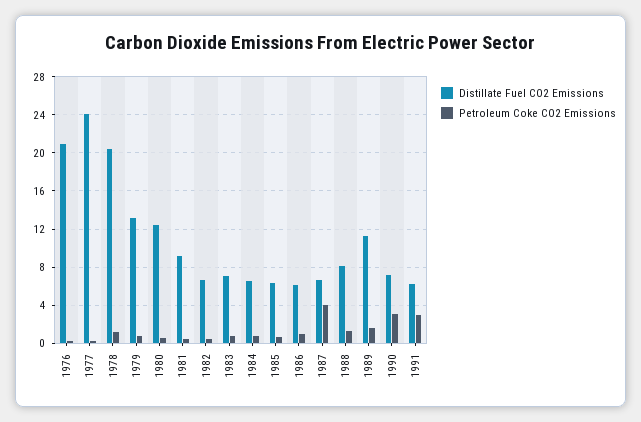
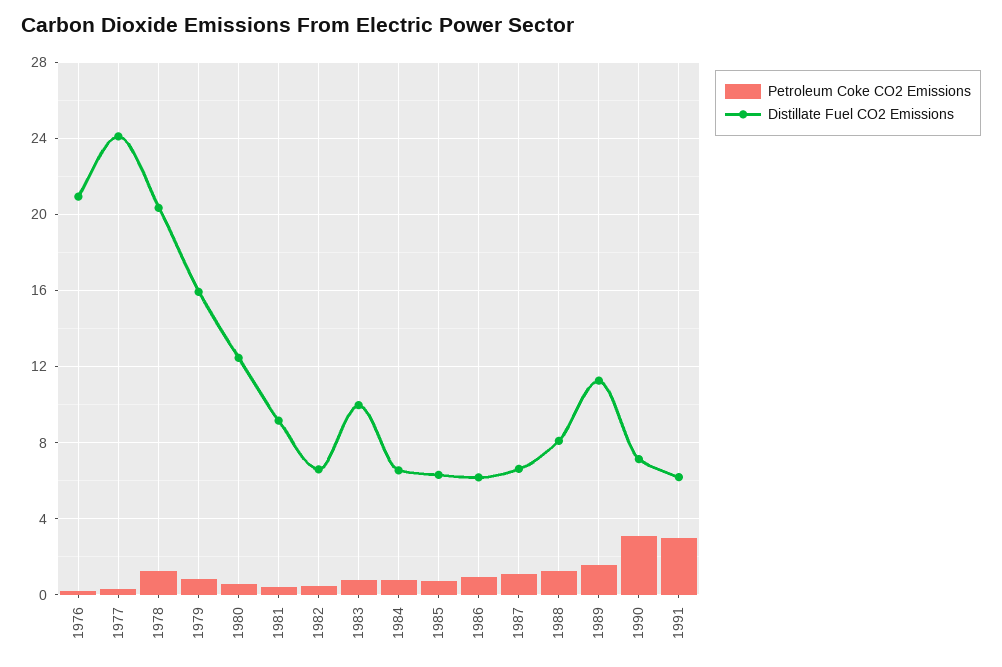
  {
    "Distillate Fuel CO2 Emissions": {
      "1976": 21,
      "1977": 24,
      "1978": 20.5,
-     "1979": 13,
+     "1979": 16,
      "1980": 12.5,
      "1981": 9,
      "1982": 6.5,
-     "1983": 7,
+     "1983": 10,
      "1984": 6.5,
      "1985": 6.5,
      "1986": 6,
      "1987": 6.5,
      "1988": 8,
      "1989": 11.5,
      "1990": 7,
      "1991": 6
    },
    "Petroleum Coke CO2 Emissions": {
      "1976": 0,
      "1977": 0.5,
      "1978": 1,
      "1979": 1,
      "1980": 0.5,
      "1981": 0.5,
      "1982": 0.5,
      "1983": 1,
      "1984": 1,
      "1985": 0.5,
      "1986": 1,
-     "1987": 4,
+     "1987": 1,
      "1988": 1.5,
      "1989": 1.5,
      "1990": 3,
      "1991": 3
    }
  }

